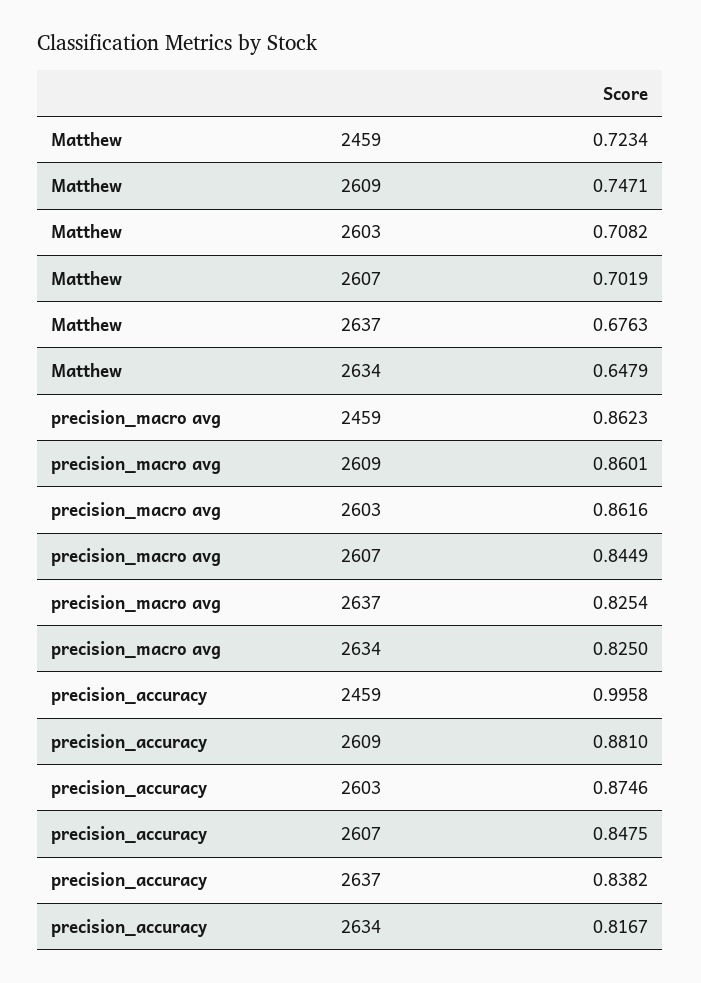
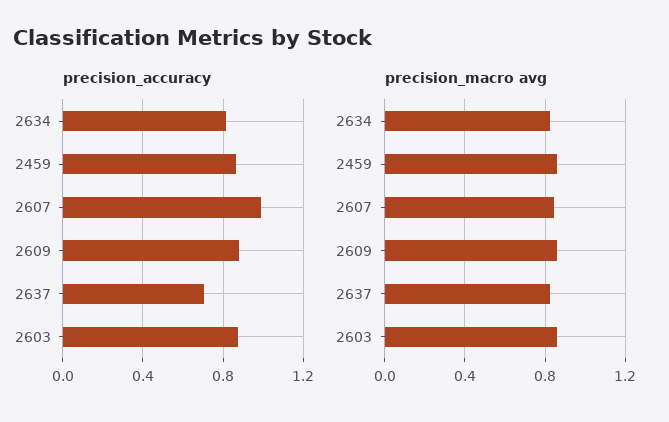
  {
-   "Matthew": {
-     "2459": 0.7234,
-     "2609": 0.7471,
-     "2603": 0.7082,
-     "2607": 0.7019,
-     "2637": 0.6763,
-     "2634": 0.6479
-   },
    "precision_macro avg": {
      "2459": 0.8623,
      "2609": 0.8601,
      "2603": 0.8616,
      "2607": 0.8449,
      "2637": 0.8254,
      "2634": 0.825
    },
    "precision_accuracy": {
-     "2459": 0.9958,
+     "2459": 0.85,
      "2609": 0.881,
      "2603": 0.8746,
-     "2607": 0.8475,
+     "2607": 1,
-     "2637": 0.8382,
+     "2637": 0.7,
      "2634": 0.8167
    }
  }

